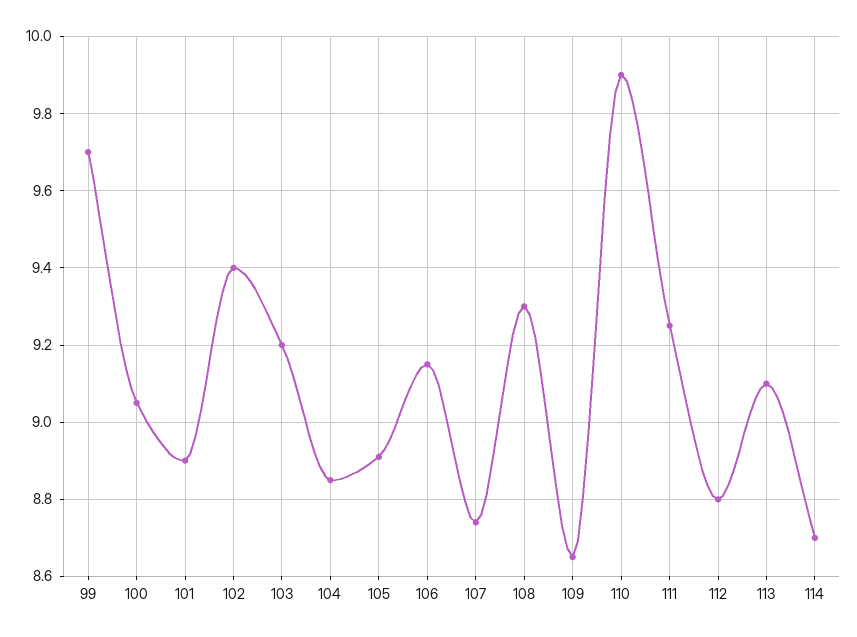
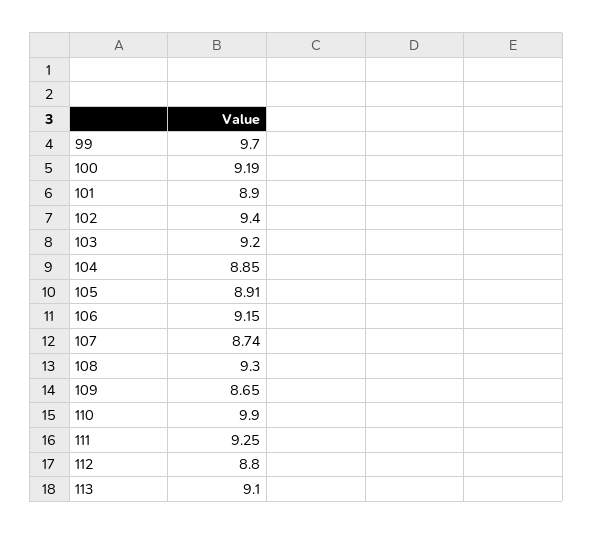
  {
    "99": 9.7,
-   "100": 9.05,
+   "100": 9.19,
    "101": 8.9,
    "102": 9.4,
    "103": 9.2,
    "104": 8.85,
    "105": 8.91,
    "106": 9.15,
    "107": 8.74,
    "108": 9.3,
    "109": 8.65,
    "110": 9.9,
    "111": 9.25,
    "112": 8.8,
-   "113": 9.1,
+   "113": 9.1
-   "114": 8.7
  }

